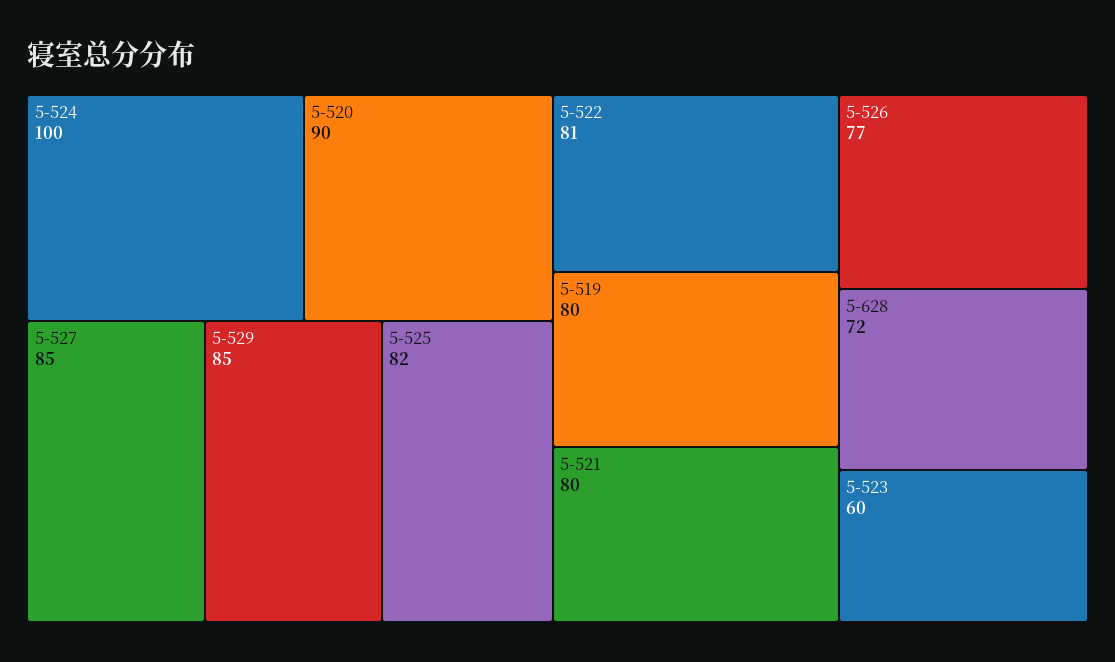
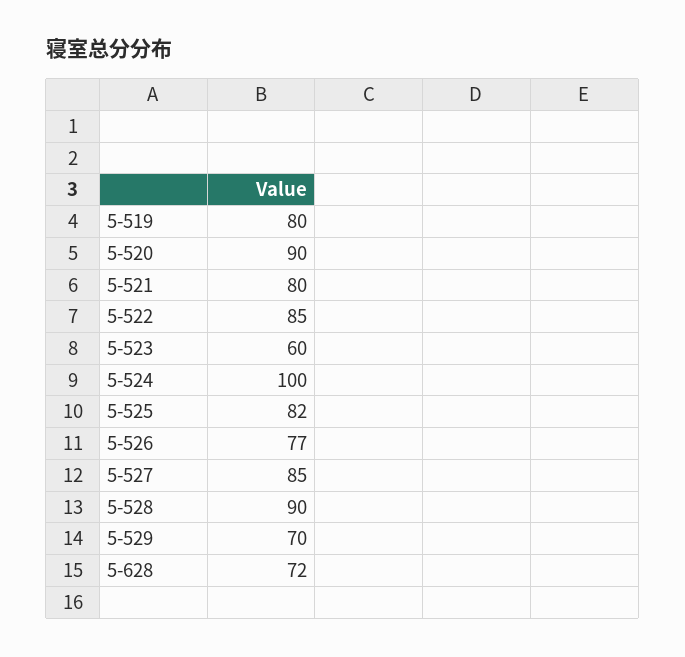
  {
    "5-524": 100,
    "5-520": 90,
    "5-527": 85,
-   "5-529": 85,
+   "5-529": 70,
    "5-525": 82,
-   "5-522": 81,
+   "5-522": 85,
    "5-519": 80,
    "5-521": 80,
    "5-526": 77,
    "5-628": 72,
-   "5-523": 60
+   "5-523": 60,
+   "5-528": 90
  }

